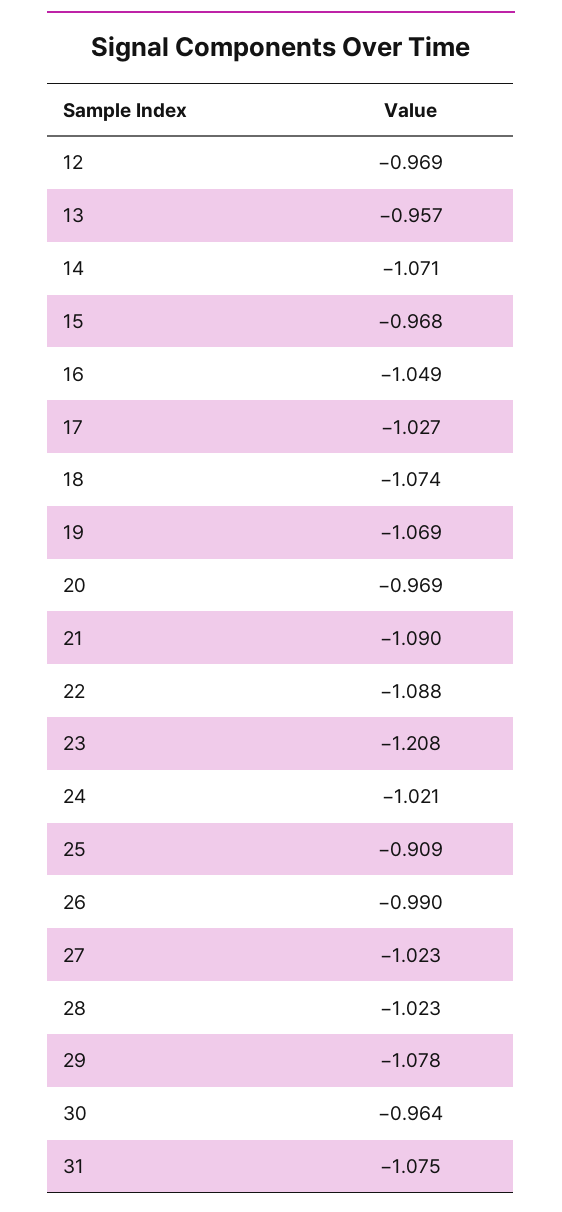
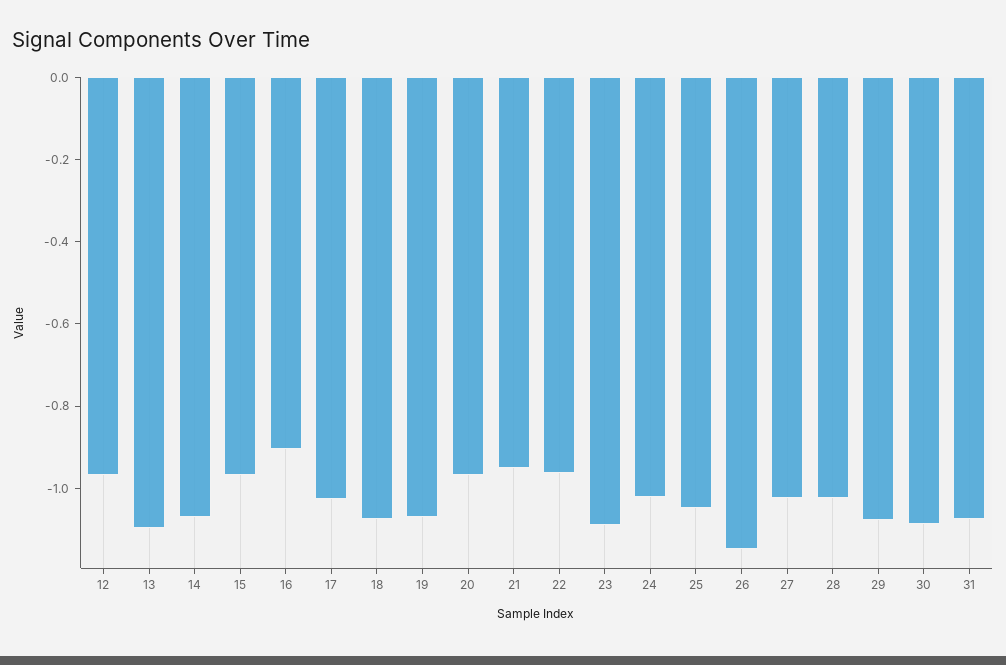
  {
    "12": -0.969,
-   "13": -0.957,
+   "13": -1.1,
    "14": -1.071,
    "15": -0.968,
-   "16": -1.049,
+   "16": -0.9,
    "17": -1.027,
    "18": -1.074,
    "19": -1.069,
    "20": -0.969,
-   "21": -1.09,
+   "21": -0.95,
-   "22": -1.088,
+   "22": -0.95,
-   "23": -1.208,
+   "23": -1.1,
    "24": -1.021,
-   "25": -0.909,
+   "25": -1.05,
-   "26": -0.99,
+   "26": -1.15,
    "27": -1.023,
    "28": -1.023,
    "29": -1.078,
-   "30": -0.964,
+   "30": -1.1,
    "31": -1.075
  }

